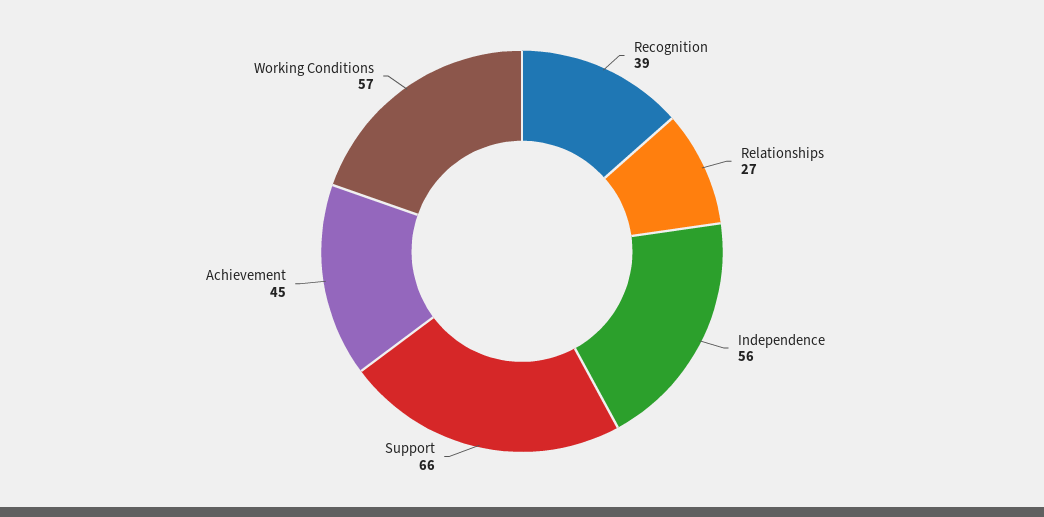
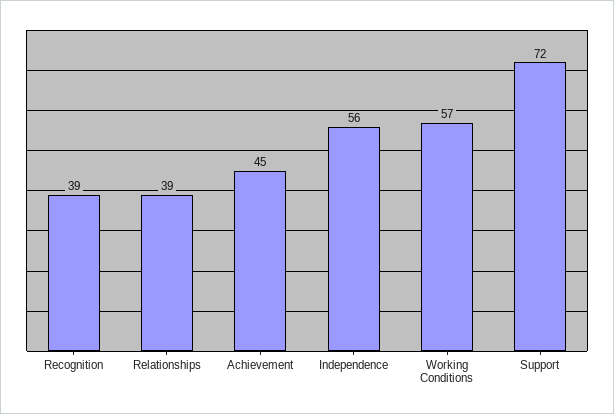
  {
    "Recognition": 39,
-   "Relationships": 27,
+   "Relationships": 39,
    "Independence": 56,
-   "Support": 66,
+   "Support": 72,
    "Achievement": 45,
    "Working Conditions": 57
  }

